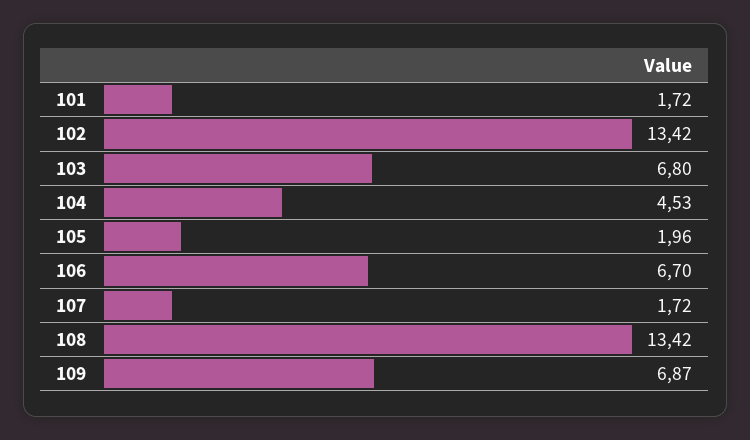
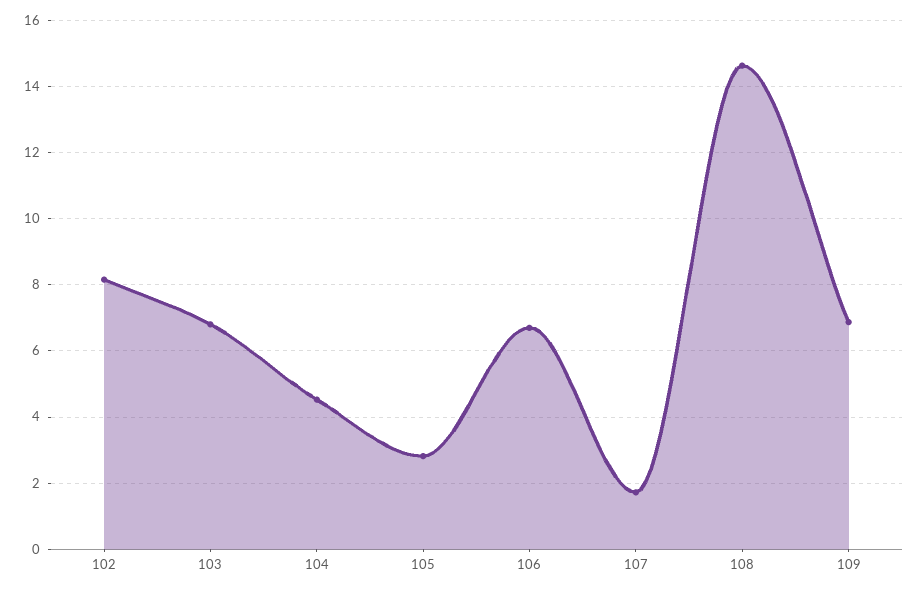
  {
-   "101": 1.72,
-   "102": 13.42,
+   "102": 8.2,
    "103": 6.8,
    "104": 4.53,
-   "105": 1.96,
+   "105": 2.8,
    "106": 6.7,
    "107": 1.72,
-   "108": 13.42,
+   "108": 14.6,
    "109": 6.87
  }

